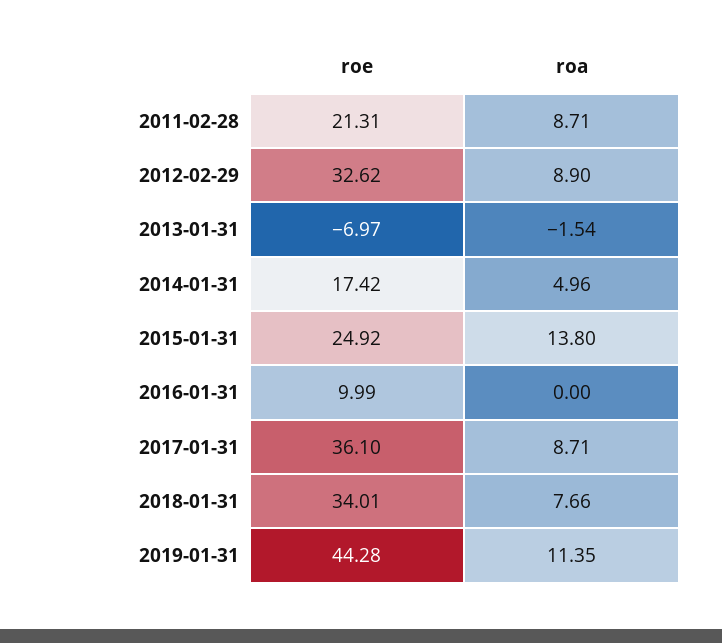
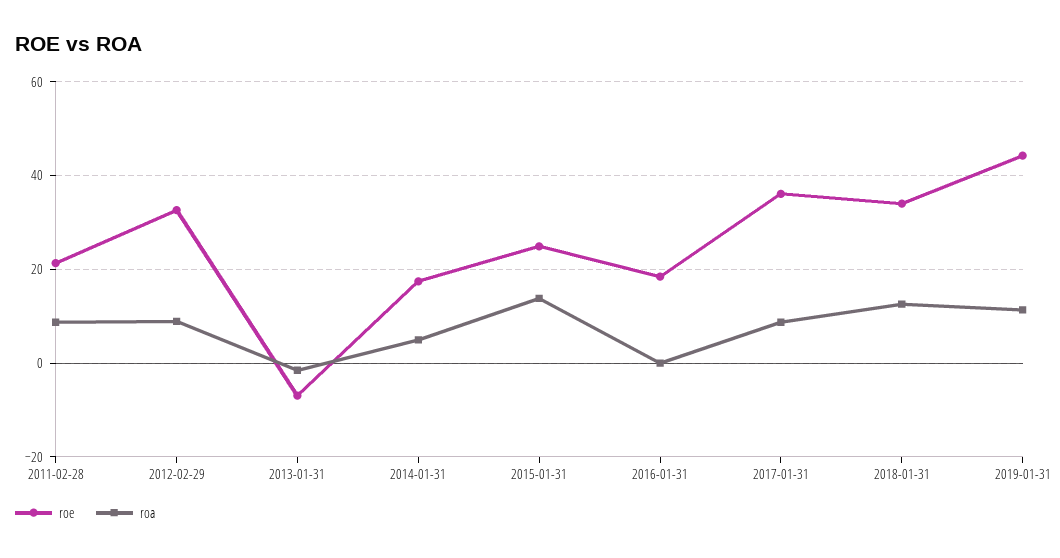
  {
    "roe": {
      "2011-02-28": 21.31,
      "2012-02-29": 32.62,
      "2013-01-31": -6.97,
      "2014-01-31": 17.42,
      "2015-01-31": 24.92,
-     "2016-01-31": 9.99,
+     "2016-01-31": 18,
      "2017-01-31": 36.1,
      "2018-01-31": 34.01,
      "2019-01-31": 44.28
    },
    "roa": {
      "2011-02-28": 8.71,
      "2012-02-29": 8.9,
      "2013-01-31": -1.54,
      "2014-01-31": 4.96,
      "2015-01-31": 13.8,
      "2016-01-31": 0,
      "2017-01-31": 8.71,
-     "2018-01-31": 7.66,
+     "2018-01-31": 12,
      "2019-01-31": 11.35
    }
  }

